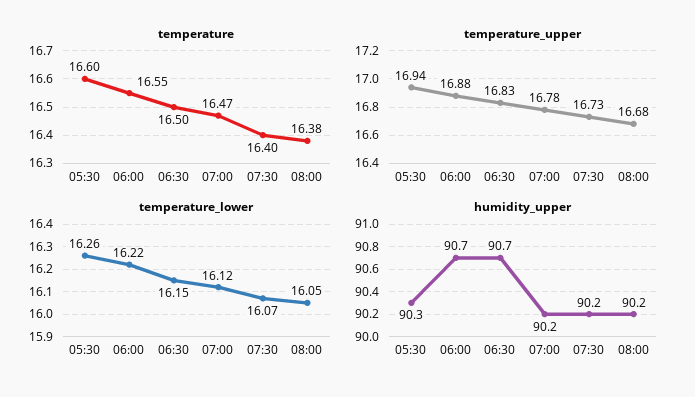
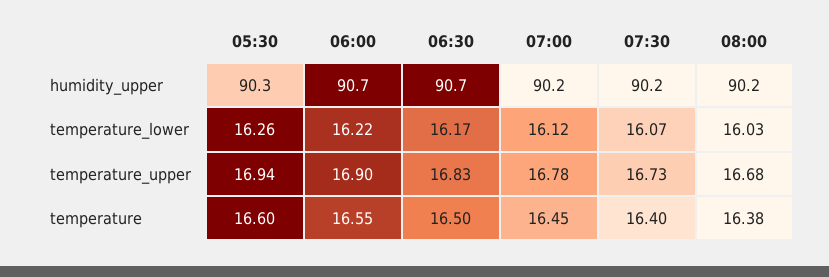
  {
    "temperature": {
      "05:30": 16.6,
      "06:00": 16.55,
      "06:30": 16.5,
-     "07:00": 16.47,
+     "07:00": 16.45,
      "07:30": 16.4,
      "08:00": 16.38
    },
    "temperature_upper": {
      "05:30": 16.94,
-     "06:00": 16.88,
+     "06:00": 16.9,
      "06:30": 16.83,
      "07:00": 16.78,
      "07:30": 16.73,
      "08:00": 16.68
    },
    "temperature_lower": {
      "05:30": 16.26,
      "06:00": 16.22,
-     "06:30": 16.15,
+     "06:30": 16.17,
      "07:00": 16.12,
      "07:30": 16.07,
-     "08:00": 16.05
+     "08:00": 16.03
    },
    "humidity_upper": {
      "05:30": 90.3,
      "06:00": 90.7,
      "06:30": 90.7,
      "07:00": 90.2,
      "07:30": 90.2,
      "08:00": 90.2
    }
  }

